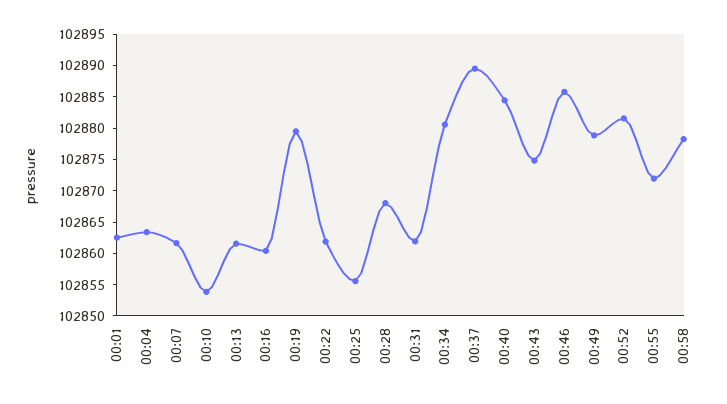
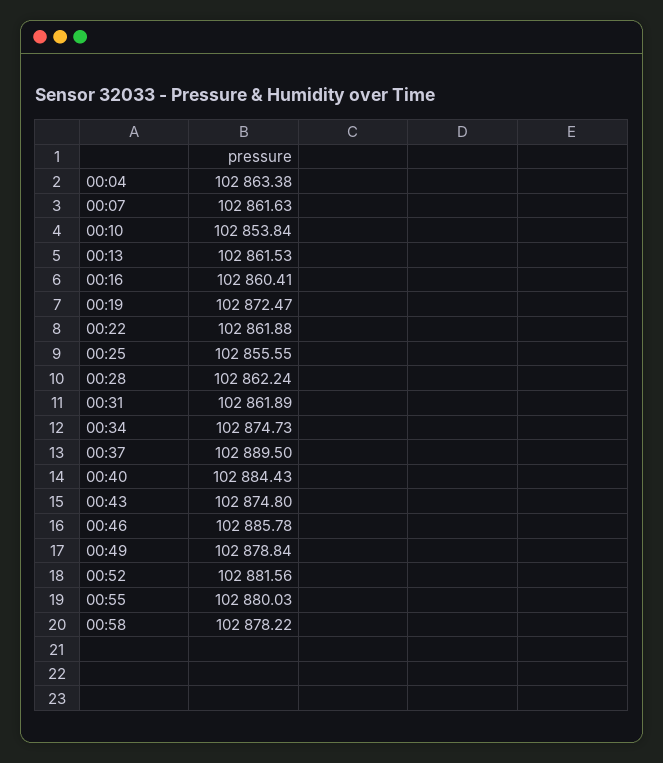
  {
-   "00:01": 102862.5,
    "00:04": 102863.38,
    "00:07": 102861.63,
    "00:10": 102853.84,
    "00:13": 102861.53,
    "00:16": 102860.41,
-   "00:19": 102880,
+   "00:19": 102872.47,
    "00:22": 102861.88,
    "00:25": 102855.55,
-   "00:28": 102867.5,
+   "00:28": 102862.24,
    "00:31": 102861.89,
-   "00:34": 102880,
+   "00:34": 102874.73,
    "00:37": 102889.5,
    "00:40": 102884.43,
    "00:43": 102874.8,
    "00:46": 102885.78,
    "00:49": 102878.84,
    "00:52": 102881.56,
-   "00:55": 102872.5,
+   "00:55": 102880.03,
    "00:58": 102878.22
  }

